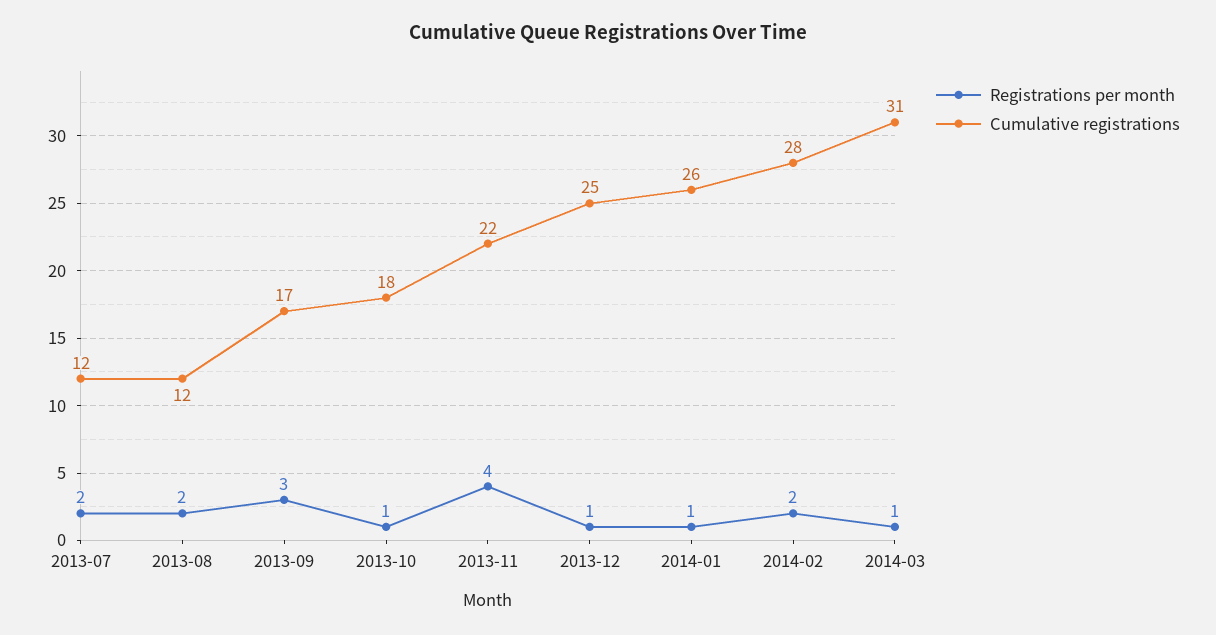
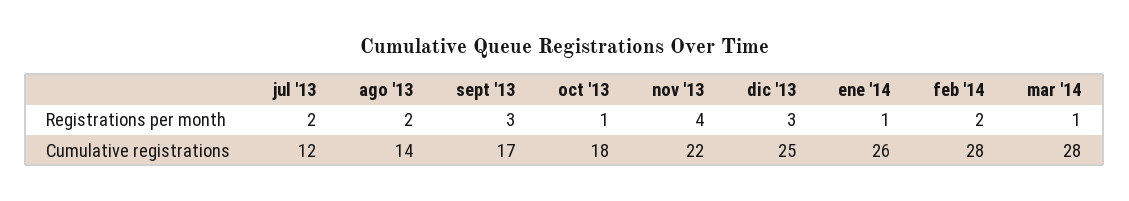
  {
    "Registrations per month": {
      "2013-07": 2,
      "2013-08": 2,
      "2013-09": 3,
      "2013-10": 1,
      "2013-11": 4,
-     "2013-12": 1,
+     "2013-12": 3,
      "2014-01": 1,
      "2014-02": 2,
      "2014-03": 1
    },
    "Cumulative registrations": {
      "2013-07": 12,
-     "2013-08": 12,
+     "2013-08": 14,
      "2013-09": 17,
      "2013-10": 18,
      "2013-11": 22,
      "2013-12": 25,
      "2014-01": 26,
      "2014-02": 28,
-     "2014-03": 31
+     "2014-03": 28
    }
  }

